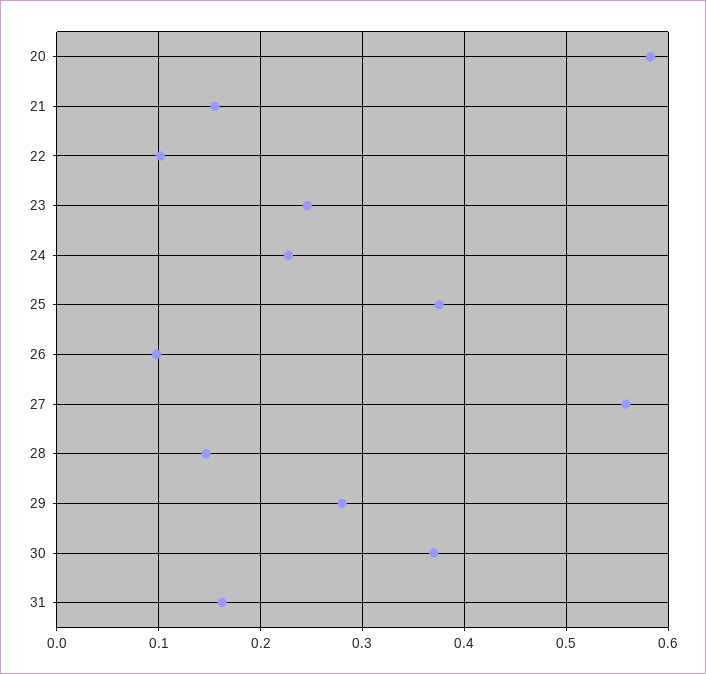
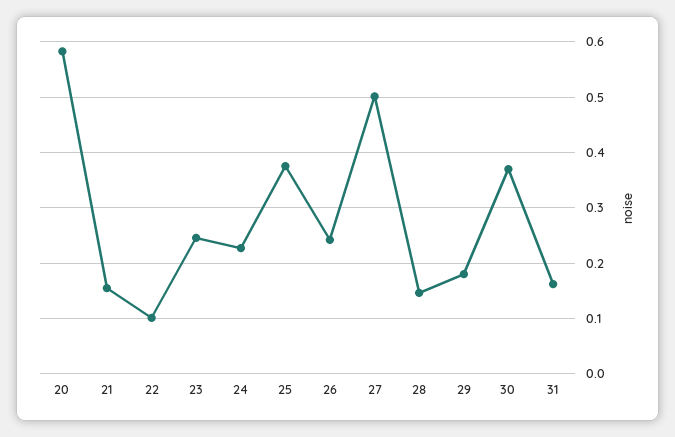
  {
    "20": 0.58,
    "21": 0.16,
    "22": 0.1,
    "23": 0.25,
    "24": 0.23,
    "25": 0.38,
-   "26": 0.1,
+   "26": 0.24,
-   "27": 0.56,
+   "27": 0.5,
    "28": 0.15,
-   "29": 0.28,
+   "29": 0.18,
    "30": 0.37,
    "31": 0.16
  }

